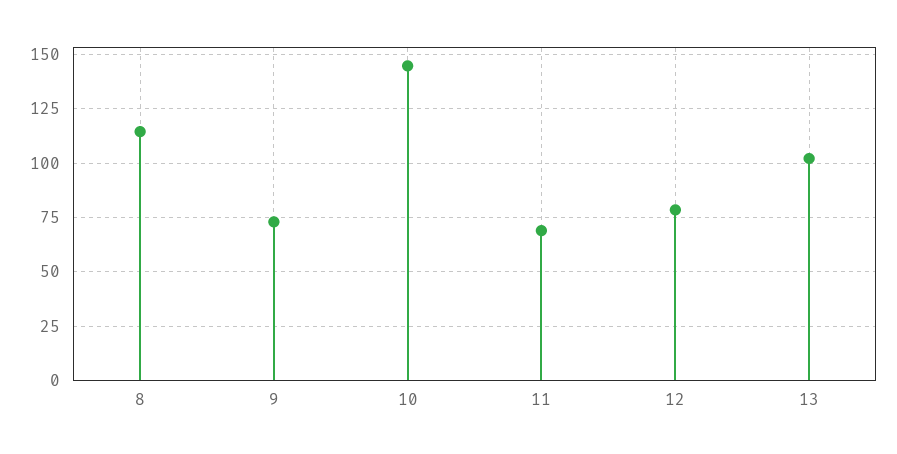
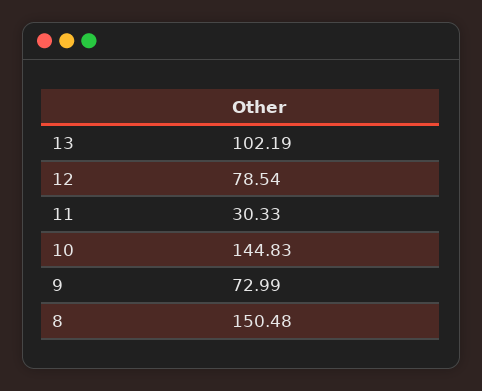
  {
-   "8": 115,
+   "8": 150.48,
    "9": 72.99,
    "10": 144.83,
-   "11": 70,
+   "11": 30.33,
    "12": 78.54,
    "13": 102.19
  }

